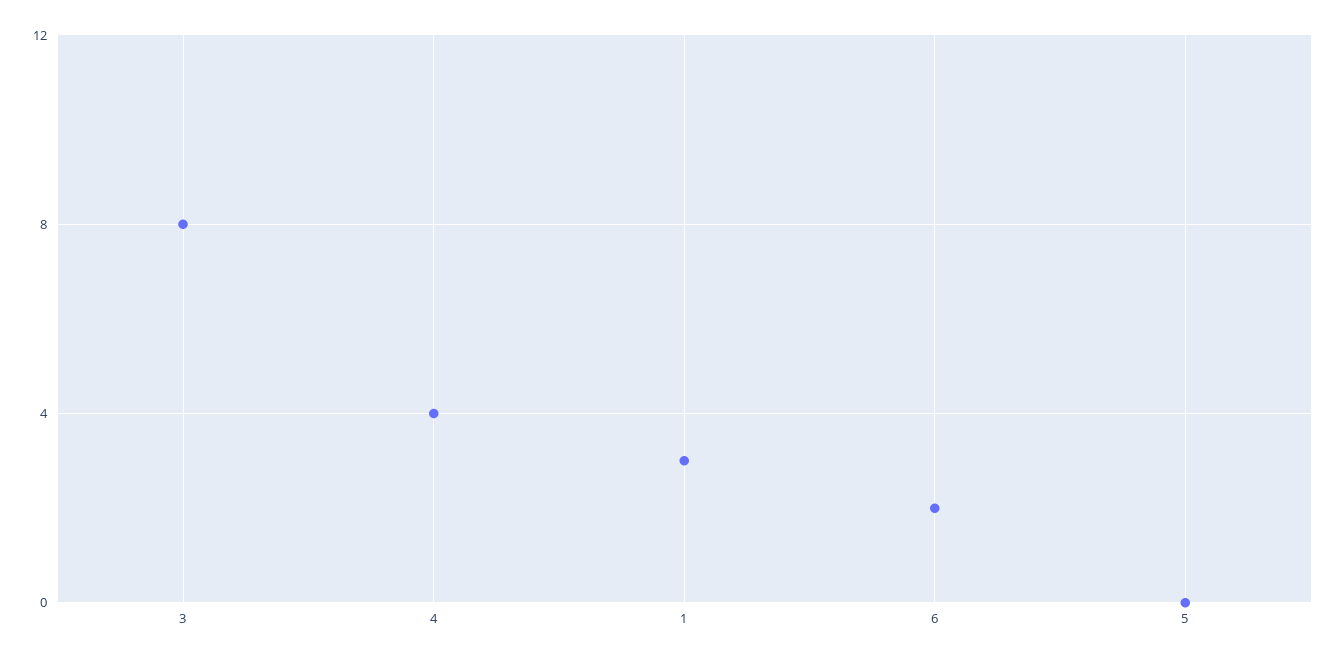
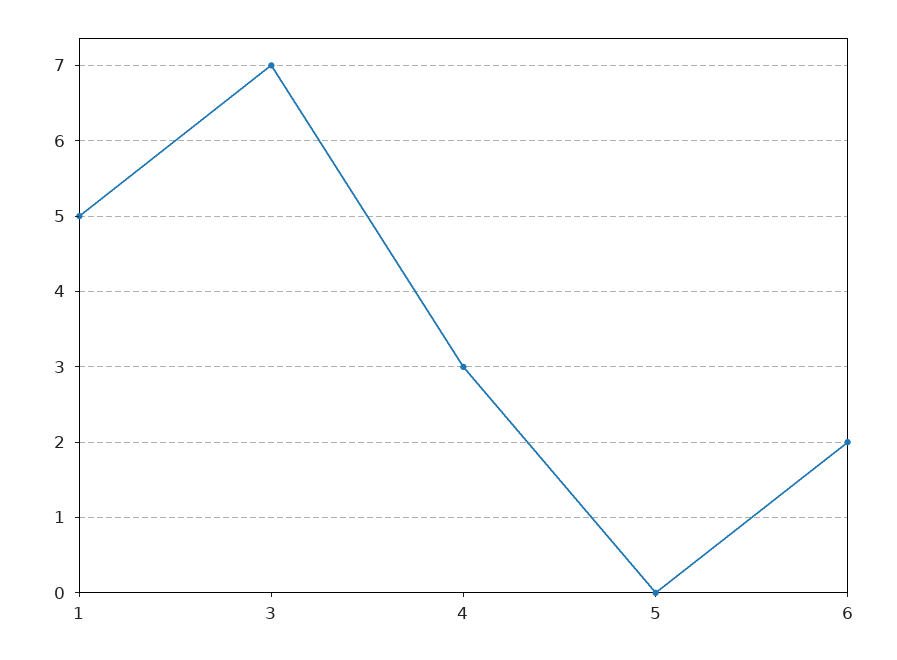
  {
-   "3": 8,
+   "3": 7,
-   "4": 4,
+   "4": 3,
-   "1": 3,
+   "1": 5,
    "6": 2,
    "5": 0
  }

